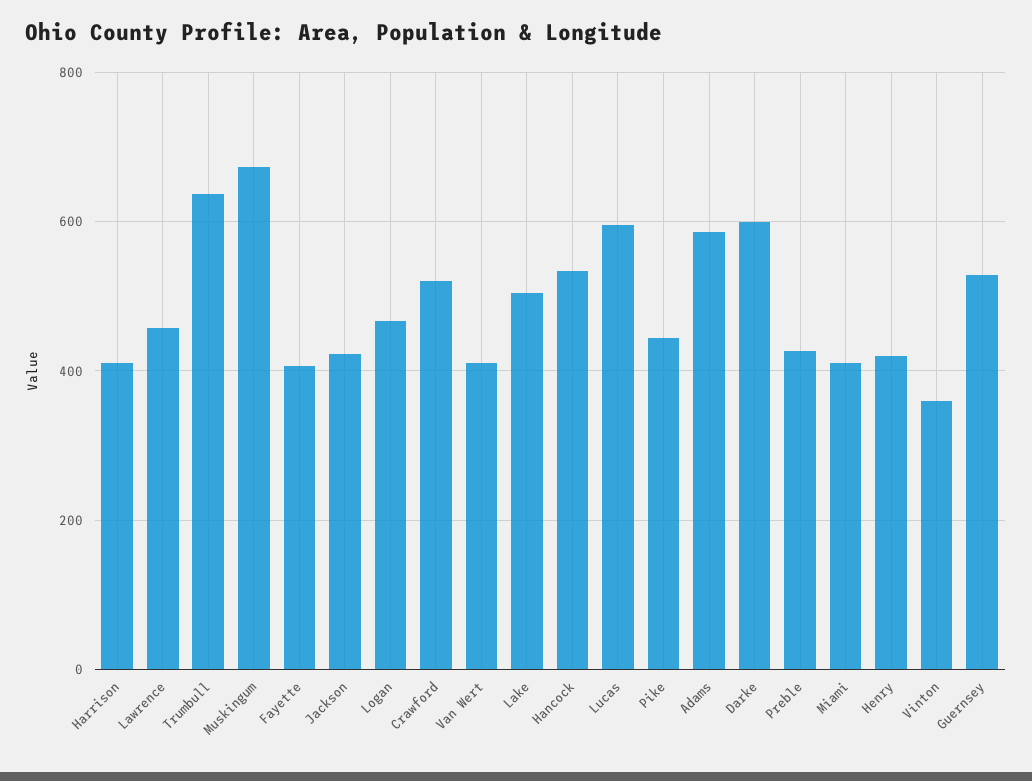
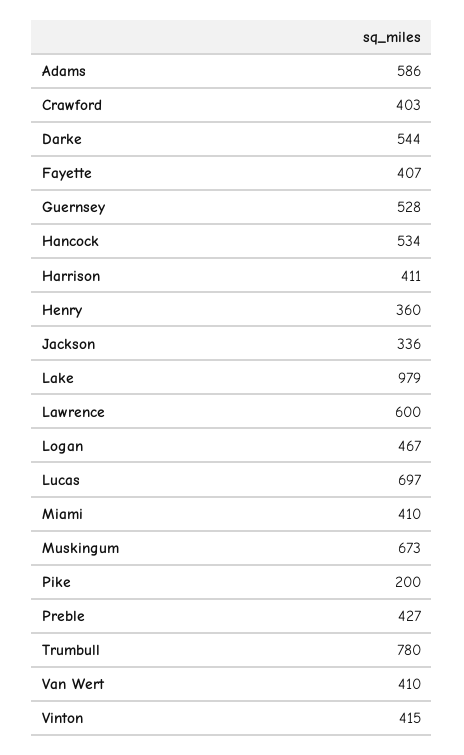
  {
    "Harrison": 411,
-   "Lawrence": 460,
+   "Lawrence": 600,
-   "Trumbull": 640,
+   "Trumbull": 780,
    "Muskingum": 673,
    "Fayette": 407,
-   "Jackson": 420,
+   "Jackson": 336,
    "Logan": 467,
-   "Crawford": 520,
+   "Crawford": 403,
    "Van Wert": 410,
-   "Lake": 500,
+   "Lake": 979,
    "Hancock": 534,
-   "Lucas": 600,
+   "Lucas": 697,
-   "Pike": 440,
+   "Pike": 200,
    "Adams": 586,
-   "Darke": 600,
+   "Darke": 544,
    "Preble": 427,
    "Miami": 410,
-   "Henry": 420,
+   "Henry": 360,
-   "Vinton": 360,
+   "Vinton": 415,
    "Guernsey": 528
  }

